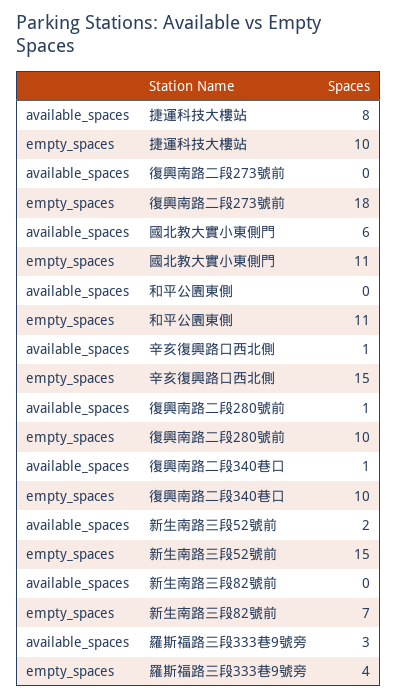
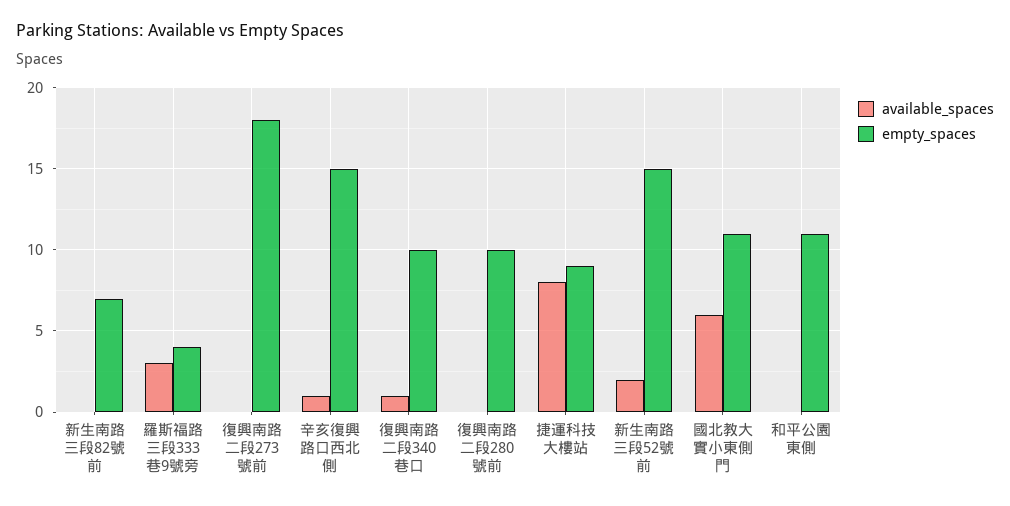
  {
    "available_spaces": {
      "捷運科技大樓站": 8,
      "復興南路二段273號前": 0,
      "國北教大實小東側門": 6,
      "和平公園東側": 0,
      "辛亥復興路口西北側": 1,
-     "復興南路二段280號前": 1,
+     "復興南路二段280號前": 0,
      "復興南路二段340巷口": 1,
      "新生南路三段52號前": 2,
      "新生南路三段82號前": 0,
      "羅斯福路三段333巷9號旁": 3
    },
    "empty_spaces": {
-     "捷運科技大樓站": 10,
+     "捷運科技大樓站": 9,
      "復興南路二段273號前": 18,
      "國北教大實小東側門": 11,
      "和平公園東側": 11,
      "辛亥復興路口西北側": 15,
      "復興南路二段280號前": 10,
      "復興南路二段340巷口": 10,
      "新生南路三段52號前": 15,
      "新生南路三段82號前": 7,
      "羅斯福路三段333巷9號旁": 4
    }
  }

